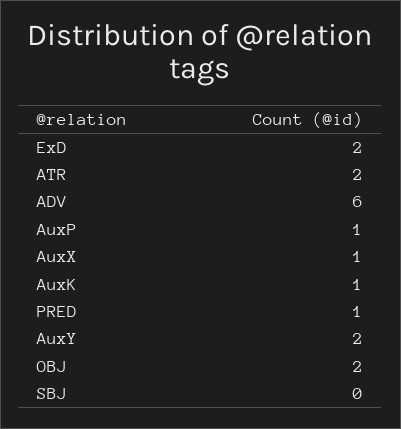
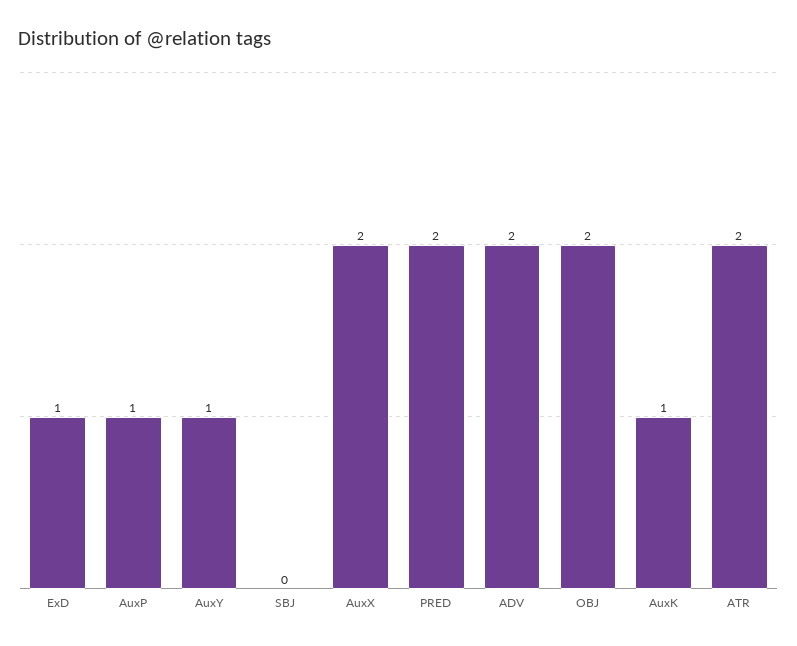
  {
-   "ExD": 2,
+   "ExD": 1,
    "ATR": 2,
-   "ADV": 6,
+   "ADV": 2,
    "AuxP": 1,
-   "AuxX": 1,
+   "AuxX": 2,
    "AuxK": 1,
-   "PRED": 1,
+   "PRED": 2,
-   "AuxY": 2,
+   "AuxY": 1,
    "OBJ": 2,
    "SBJ": 0
  }

